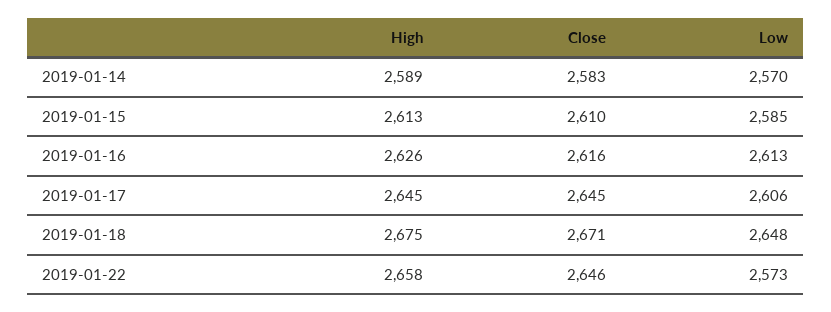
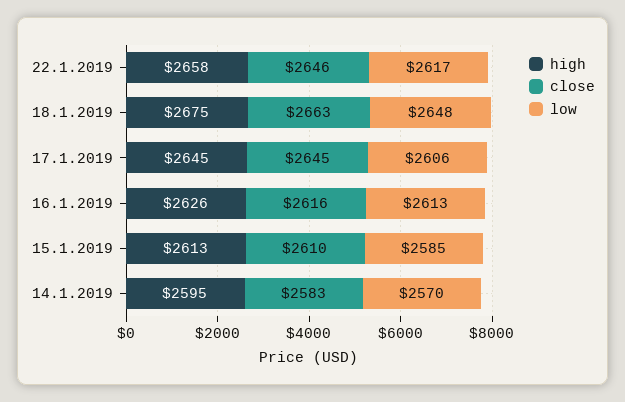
  {
    "High": {
-     "2019-01-14": 2589,
+     "2019-01-14": 2595,
      "2019-01-15": 2613,
      "2019-01-16": 2626,
      "2019-01-17": 2645,
      "2019-01-18": 2675,
      "2019-01-22": 2658
    },
    "Close": {
      "2019-01-14": 2583,
      "2019-01-15": 2610,
      "2019-01-16": 2616,
      "2019-01-17": 2645,
-     "2019-01-18": 2671,
+     "2019-01-18": 2663,
      "2019-01-22": 2646
    },
    "Low": {
      "2019-01-14": 2570,
      "2019-01-15": 2585,
      "2019-01-16": 2613,
      "2019-01-17": 2606,
      "2019-01-18": 2648,
-     "2019-01-22": 2573
+     "2019-01-22": 2617
    }
  }

